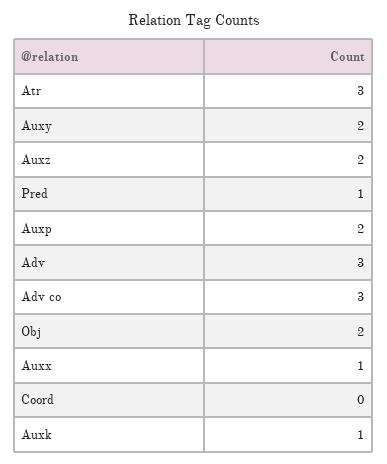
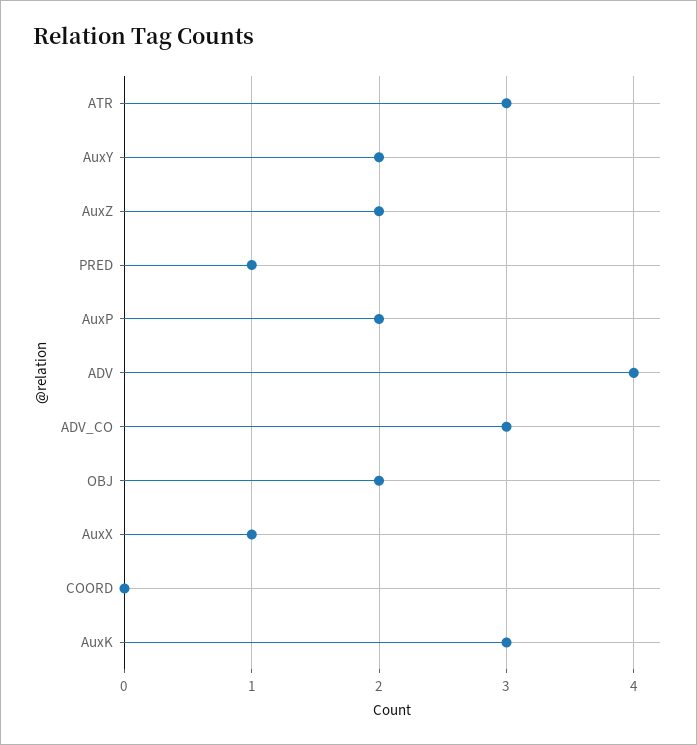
  {
    "Atr": 3,
    "Auxy": 2,
    "Auxz": 2,
    "Pred": 1,
    "Auxp": 2,
-   "Adv": 3,
+   "Adv": 4,
    "Adv co": 3,
    "Obj": 2,
    "Auxx": 1,
    "Coord": 0,
-   "Auxk": 1
+   "Auxk": 3
  }

